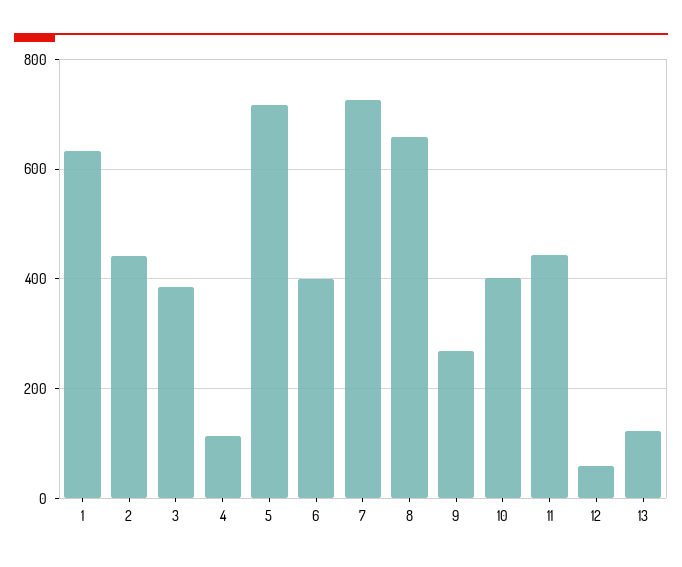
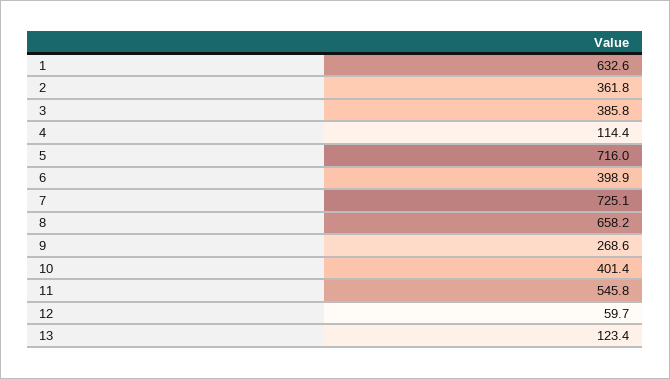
  {
    "1": 632.6,
-   "2": 440,
+   "2": 361.8,
    "3": 385.8,
    "4": 114.4,
    "5": 716,
    "6": 398.9,
    "7": 725.1,
    "8": 658.2,
    "9": 268.6,
    "10": 401.4,
-   "11": 440,
+   "11": 545.8,
    "12": 59.7,
    "13": 123.4
  }

